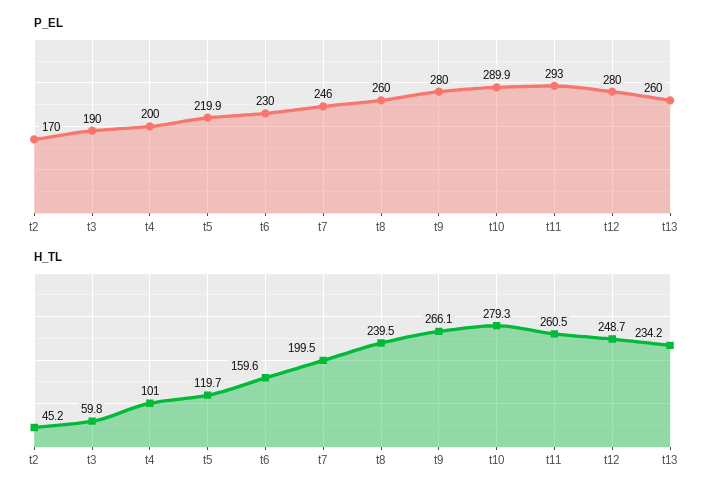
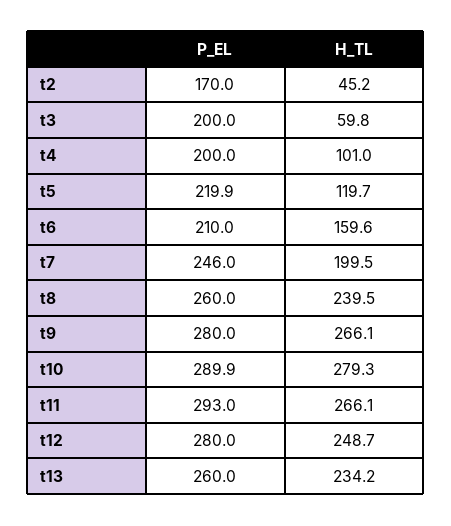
  {
    "P_EL": {
      "t2": 170,
-     "t3": 190,
+     "t3": 200,
      "t4": 200,
      "t5": 219.9,
-     "t6": 230,
+     "t6": 210,
      "t7": 246,
      "t8": 260,
      "t9": 280,
      "t10": 289.9,
      "t11": 293,
      "t12": 280,
      "t13": 260
    },
    "H_TL": {
      "t2": 45.2,
      "t3": 59.8,
      "t4": 101,
      "t5": 119.7,
      "t6": 159.6,
      "t7": 199.5,
      "t8": 239.5,
      "t9": 266.1,
      "t10": 279.3,
-     "t11": 260.5,
+     "t11": 266.1,
      "t12": 248.7,
      "t13": 234.2
    }
  }

